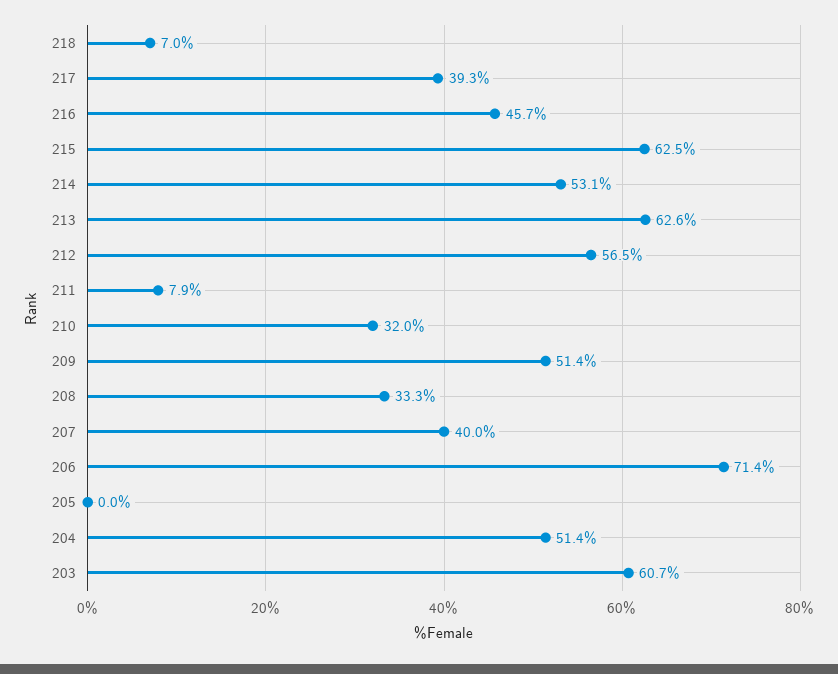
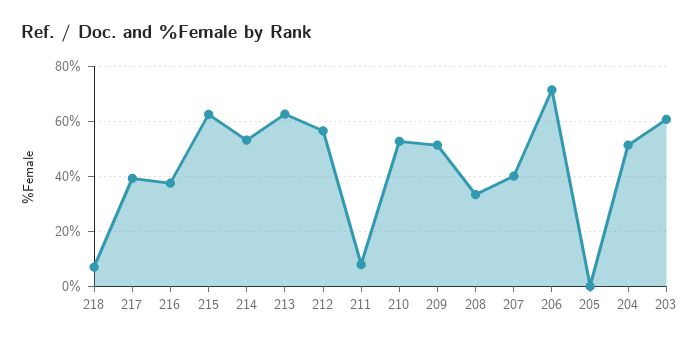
  {
    "218": 7,
    "217": 39.3,
-   "216": 45.7,
+   "216": 37.5,
    "215": 62.5,
    "214": 53.1,
    "213": 62.6,
    "212": 56.5,
    "211": 7.9,
-   "210": 32,
+   "210": 52.5,
    "209": 51.4,
    "208": 33.3,
    "207": 40,
    "206": 71.4,
    "205": 0,
    "204": 51.4,
    "203": 60.7
  }

